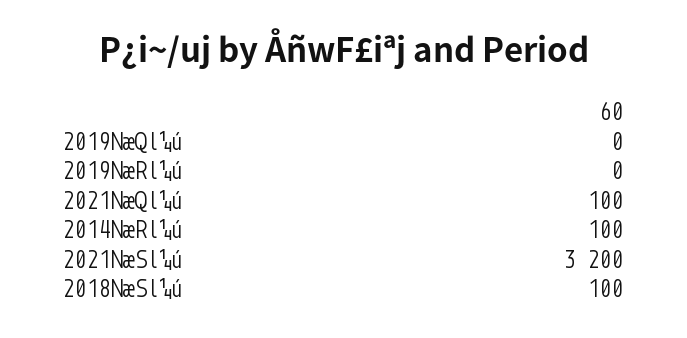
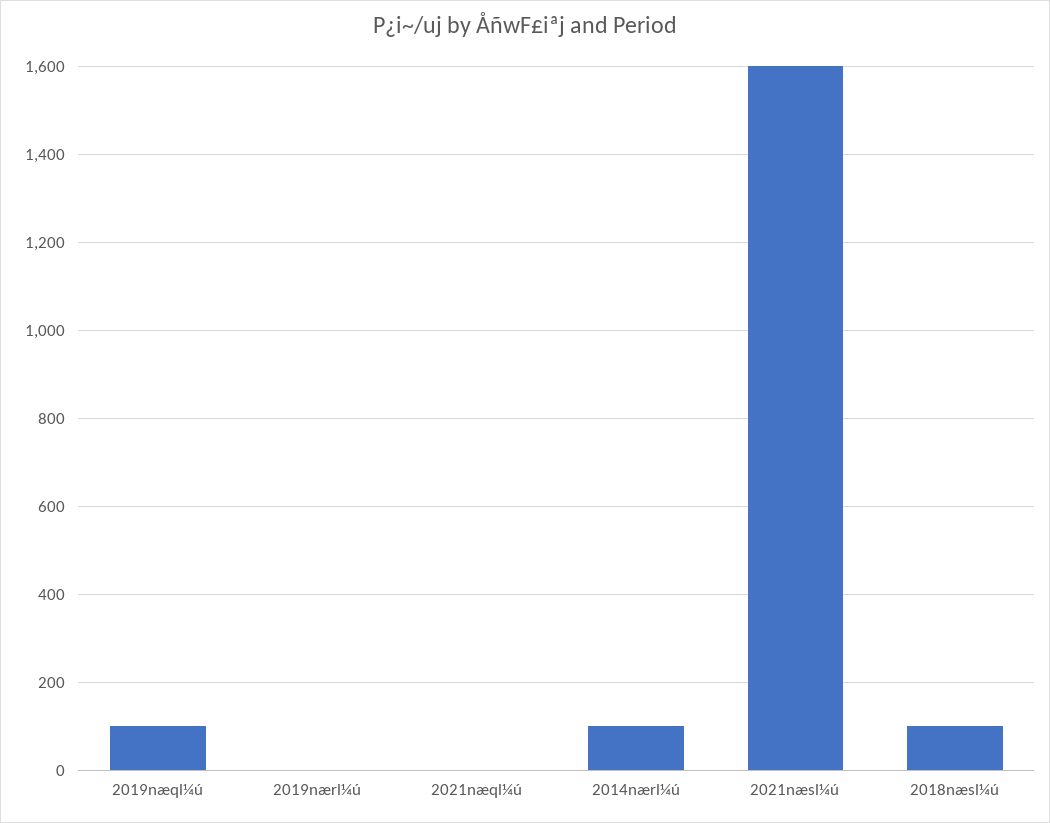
  {
-   "2019NæQl¼ú": 0,
+   "2019NæQl¼ú": 100,
    "2019NæRl¼ú": 0,
-   "2021NæQl¼ú": 100,
+   "2021NæQl¼ú": 0,
    "2014NæRl¼ú": 100,
-   "2021NæSl¼ú": 3200,
+   "2021NæSl¼ú": 1600,
    "2018NæSl¼ú": 100
  }

